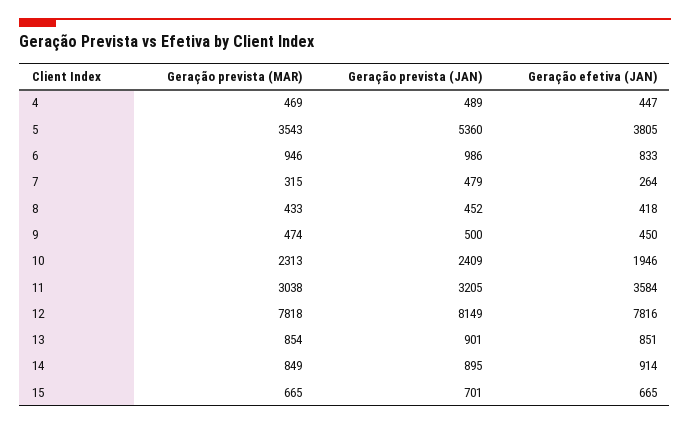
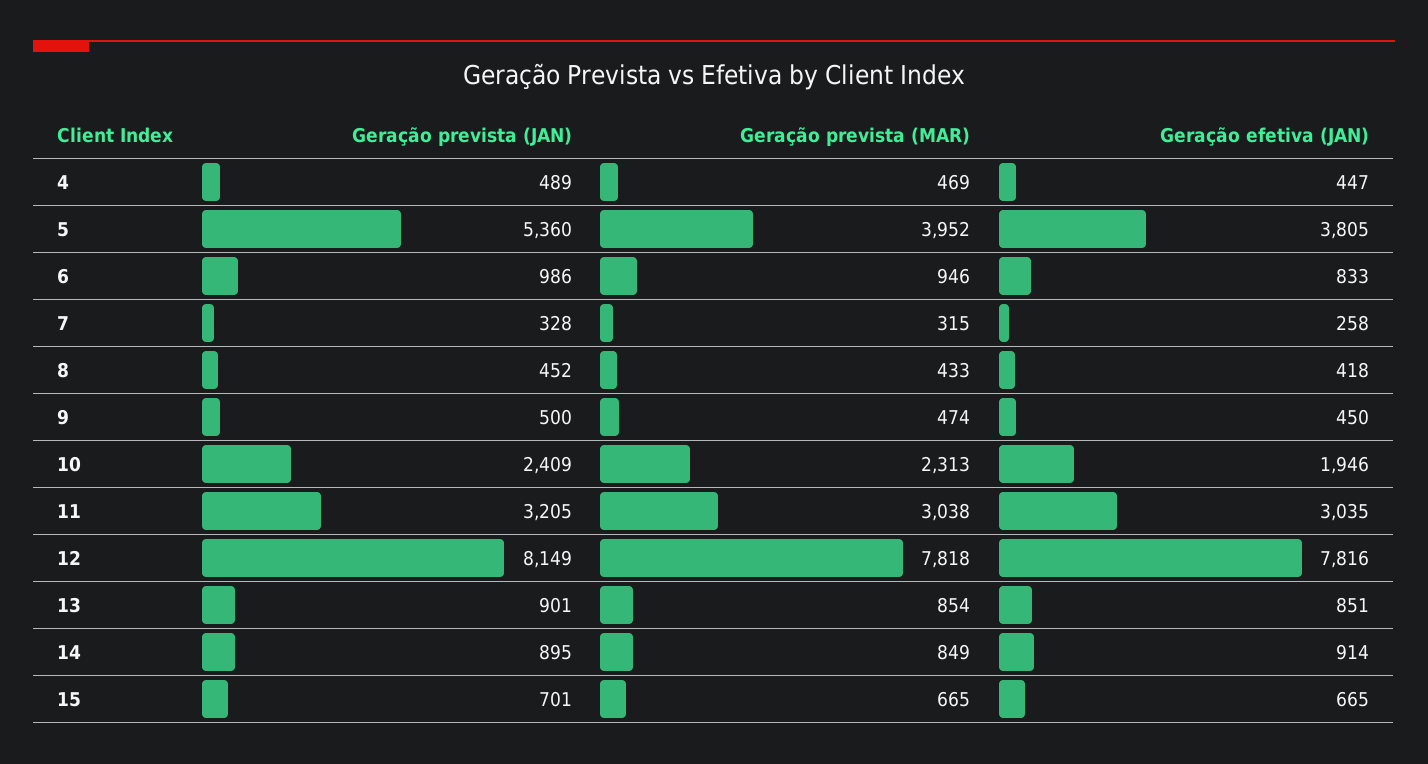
  {
    "Geração prevista (MAR)": {
      "4": 469,
-     "5": 3543,
+     "5": 3952,
      "6": 946,
      "7": 315,
      "8": 433,
      "9": 474,
      "10": 2313,
      "11": 3038,
      "12": 7818,
      "13": 854,
      "14": 849,
      "15": 665
    },
    "Geração prevista (JAN)": {
      "4": 489,
      "5": 5360,
      "6": 986,
-     "7": 479,
+     "7": 328,
      "8": 452,
      "9": 500,
      "10": 2409,
      "11": 3205,
      "12": 8149,
      "13": 901,
      "14": 895,
      "15": 701
    },
    "Geração efetiva (JAN)": {
      "4": 447,
      "5": 3805,
      "6": 833,
-     "7": 264,
+     "7": 258,
      "8": 418,
      "9": 450,
      "10": 1946,
-     "11": 3584,
+     "11": 3035,
      "12": 7816,
      "13": 851,
      "14": 914,
      "15": 665
    }
  }

